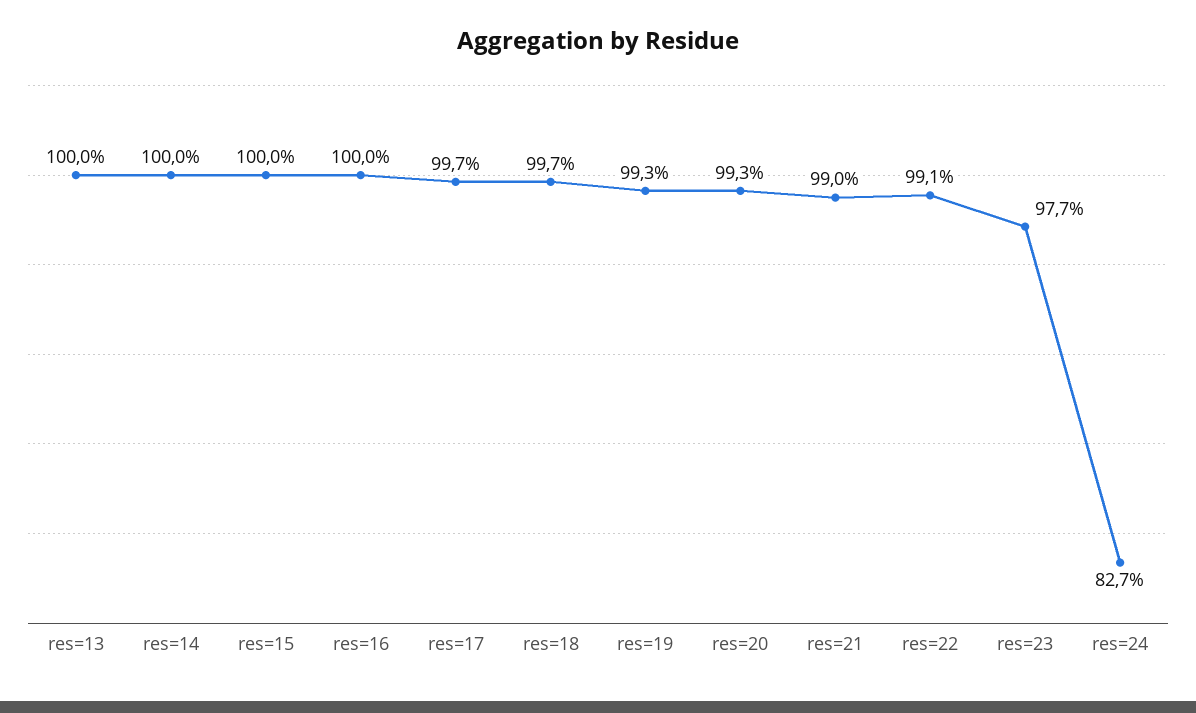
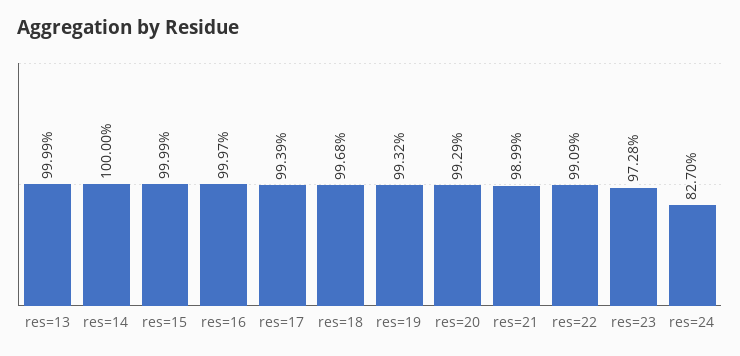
  {
    "res=13": 99.99,
    "res=14": 100,
    "res=15": 99.99,
    "res=16": 99.97,
-   "res=17": 99.7,
+   "res=17": 99.39,
    "res=18": 99.68,
    "res=19": 99.32,
    "res=20": 99.29,
    "res=21": 98.99,
    "res=22": 99.09,
-   "res=23": 97.7,
+   "res=23": 97.28,
    "res=24": 82.7
  }

